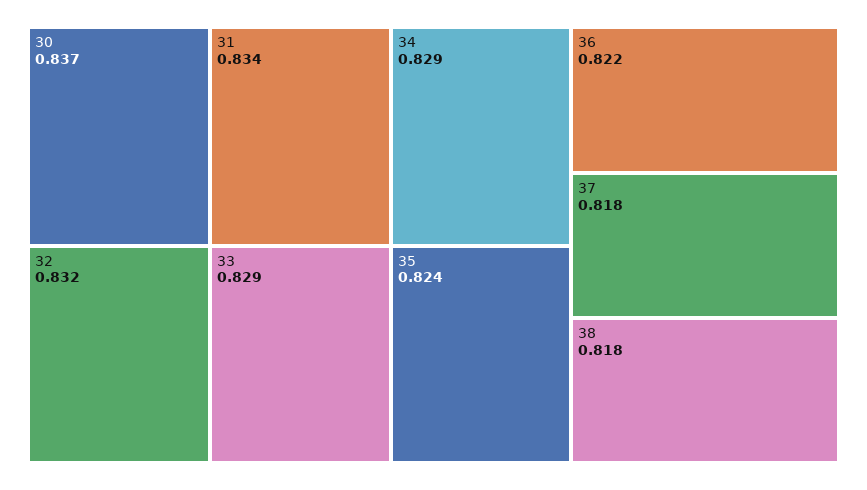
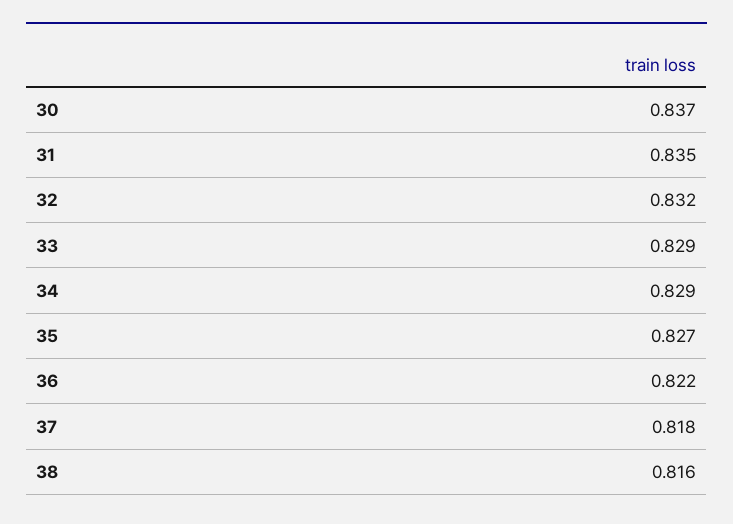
  {
    "30": 0.837,
-   "31": 0.834,
+   "31": 0.835,
    "32": 0.832,
    "33": 0.829,
    "34": 0.829,
-   "35": 0.824,
+   "35": 0.827,
    "36": 0.822,
    "37": 0.818,
-   "38": 0.818
+   "38": 0.816
  }

